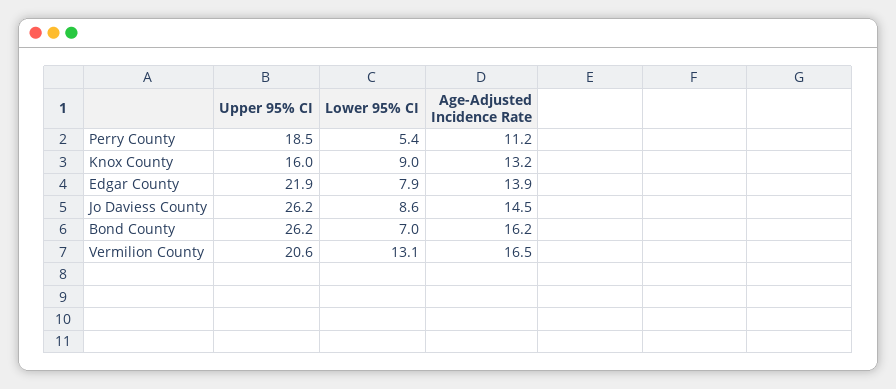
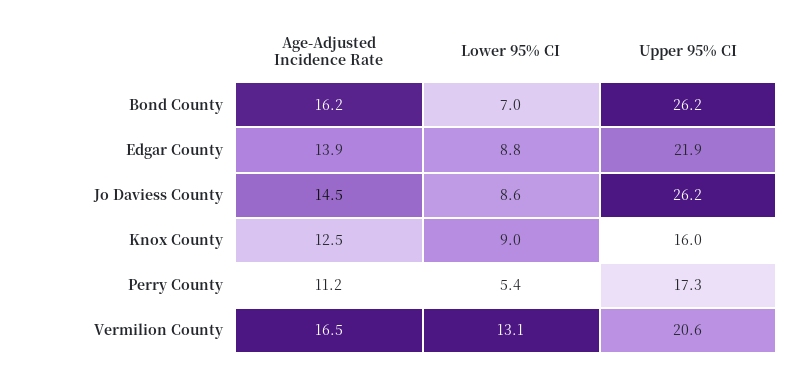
  {
    "Upper 95% CI": {
-     "Perry County": 18.5,
+     "Perry County": 17.3,
      "Knox County": 16,
      "Edgar County": 21.9,
      "Jo Daviess County": 26.2,
      "Bond County": 26.2,
      "Vermilion County": 20.6
    },
    "Lower 95% CI": {
      "Perry County": 5.4,
      "Knox County": 9,
-     "Edgar County": 7.9,
+     "Edgar County": 8.8,
      "Jo Daviess County": 8.6,
      "Bond County": 7,
      "Vermilion County": 13.1
    },
    "Age-Adjusted Incidence Rate": {
      "Perry County": 11.2,
-     "Knox County": 13.2,
+     "Knox County": 12.5,
      "Edgar County": 13.9,
      "Jo Daviess County": 14.5,
      "Bond County": 16.2,
      "Vermilion County": 16.5
    }
  }

